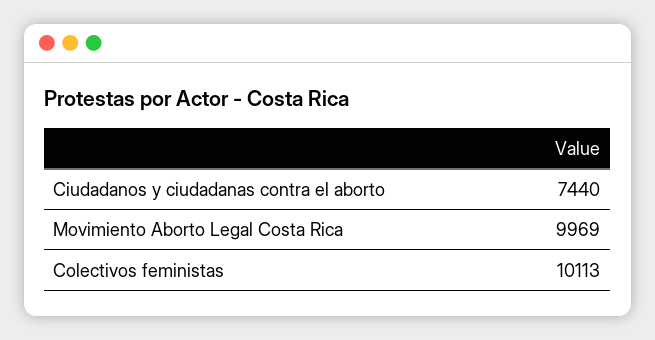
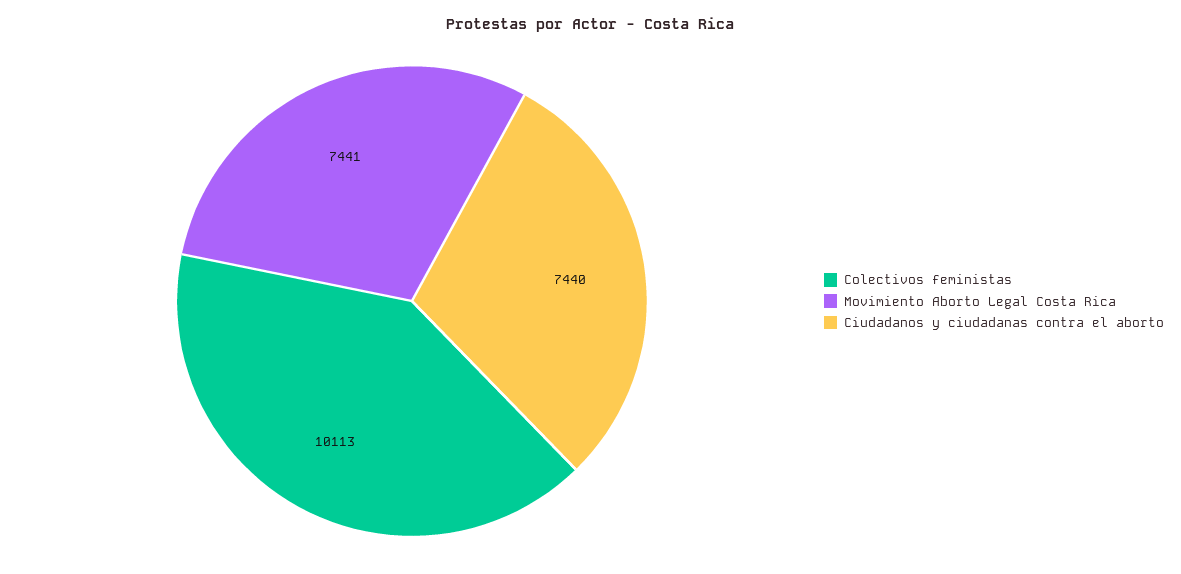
  {
    "Ciudadanos y ciudadanas contra el aborto": 7440,
-   "Movimiento Aborto Legal Costa Rica": 9969,
+   "Movimiento Aborto Legal Costa Rica": 7441,
    "Colectivos feministas": 10113
  }

